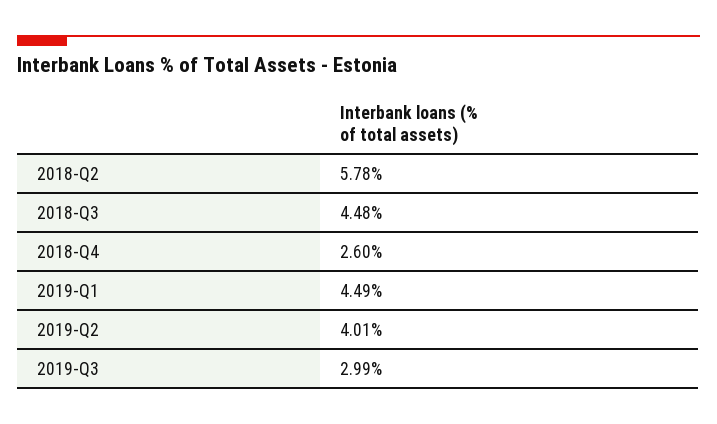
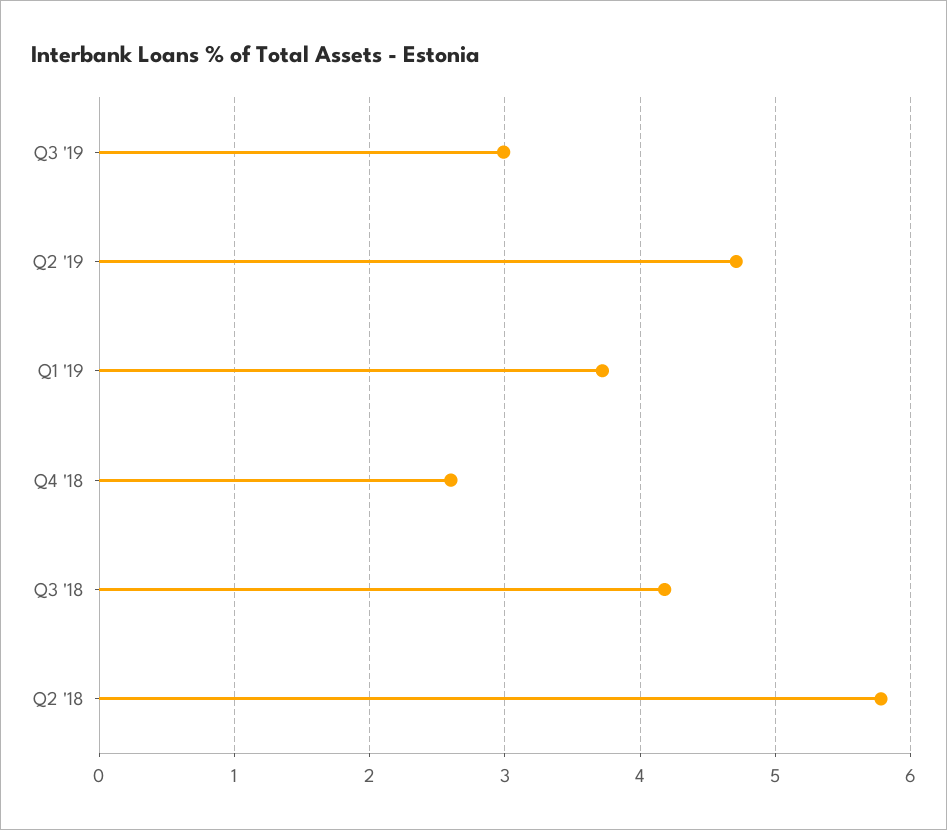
  {
    "2018-Q2": 5.78,
-   "2018-Q3": 4.48,
+   "2018-Q3": 4.2,
    "2018-Q4": 2.6,
-   "2019-Q1": 4.49,
+   "2019-Q1": 3.7,
-   "2019-Q2": 4.01,
+   "2019-Q2": 4.7,
    "2019-Q3": 2.99
  }

